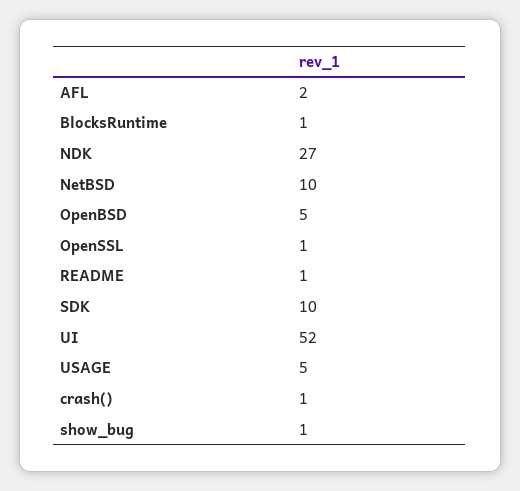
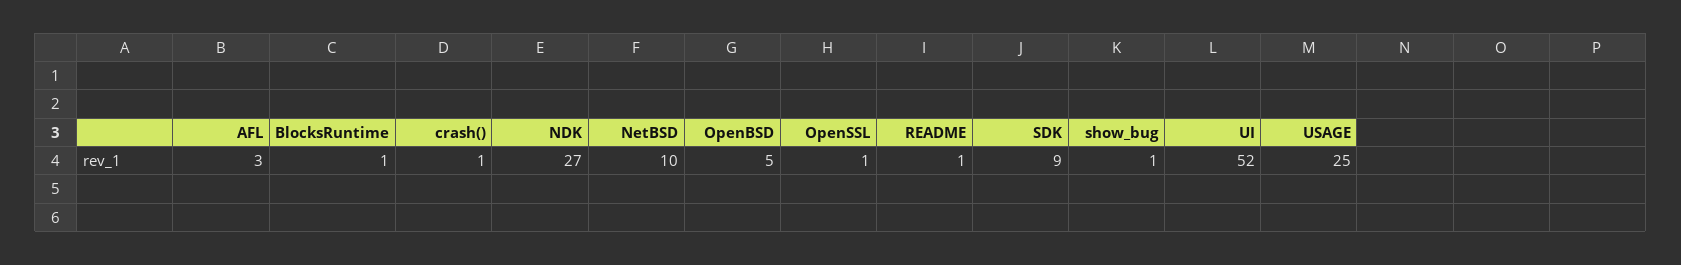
  {
-   "AFL": 2,
+   "AFL": 3,
    "BlocksRuntime": 1,
    "NDK": 27,
    "NetBSD": 10,
    "OpenBSD": 5,
    "OpenSSL": 1,
    "README": 1,
-   "SDK": 10,
+   "SDK": 9,
    "UI": 52,
-   "USAGE": 5,
+   "USAGE": 25,
    "crash()": 1,
    "show_bug": 1
  }

